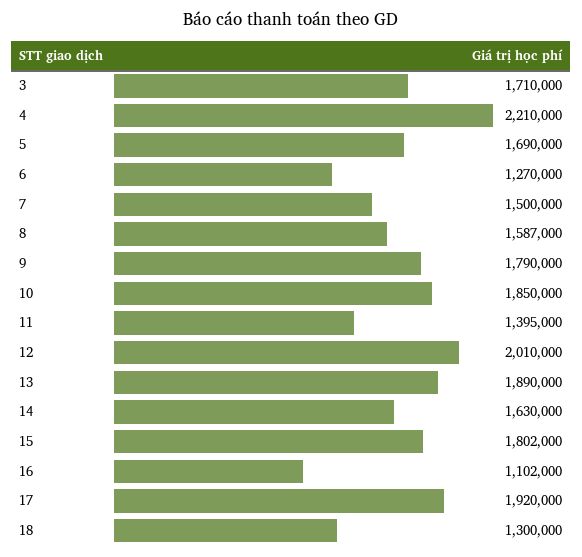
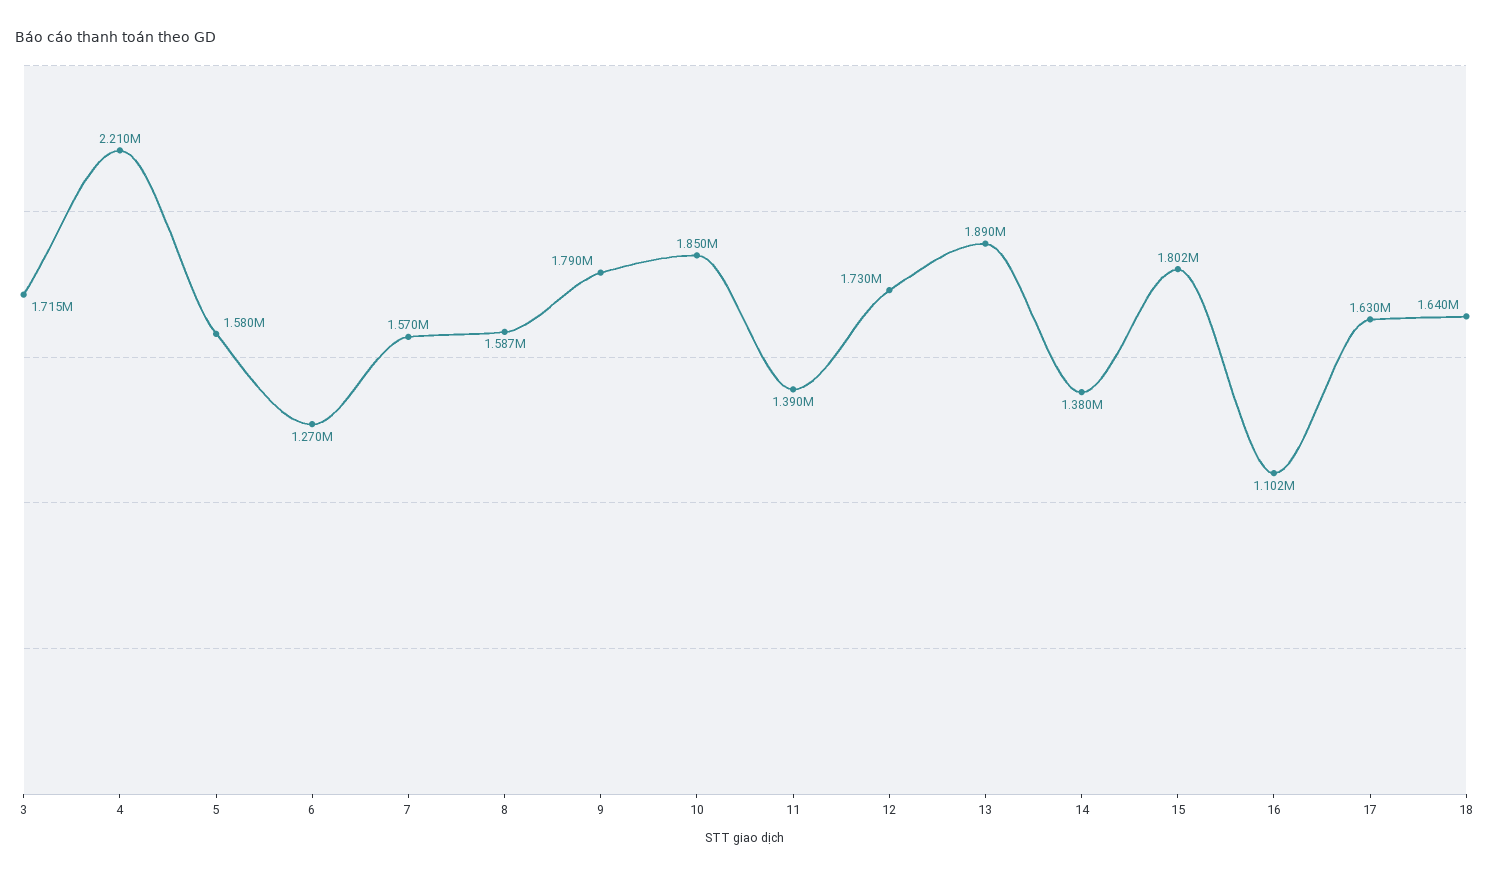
  {
-   "3": 1710000,
+   "3": 1715000,
    "4": 2210000,
-   "5": 1690000,
+   "5": 1580000,
    "6": 1270000,
-   "7": 1500000,
+   "7": 1570000,
    "8": 1587000,
    "9": 1790000,
    "10": 1850000,
-   "11": 1395000,
+   "11": 1390000,
-   "12": 2010000,
+   "12": 1730000,
    "13": 1890000,
-   "14": 1630000,
+   "14": 1380000,
    "15": 1802000,
    "16": 1102000,
-   "17": 1920000,
+   "17": 1630000,
-   "18": 1300000
+   "18": 1640000
  }

